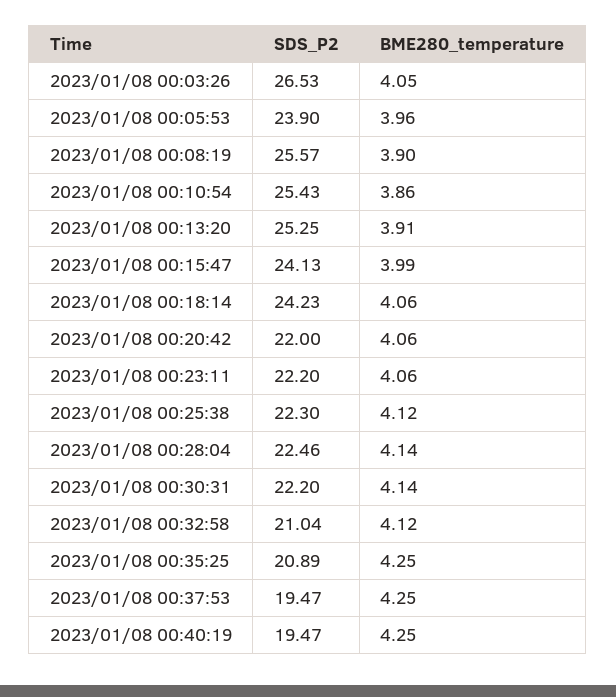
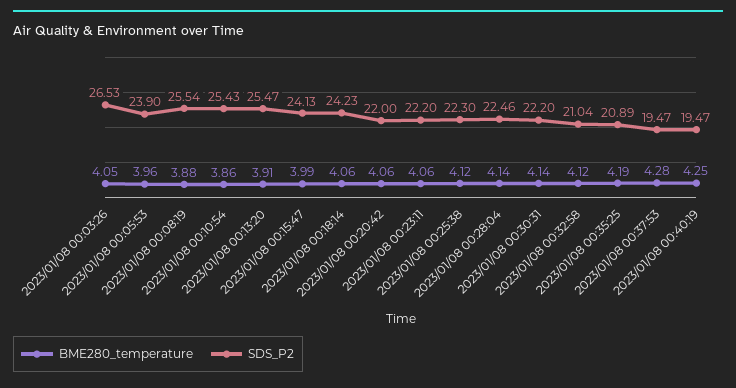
  {
    "SDS_P2": {
      "2023/01/08 00:03:26": 26.53,
      "2023/01/08 00:05:53": 23.9,
-     "2023/01/08 00:08:19": 25.57,
+     "2023/01/08 00:08:19": 25.54,
      "2023/01/08 00:10:54": 25.43,
-     "2023/01/08 00:13:20": 25.25,
+     "2023/01/08 00:13:20": 25.47,
      "2023/01/08 00:15:47": 24.13,
      "2023/01/08 00:18:14": 24.23,
      "2023/01/08 00:20:42": 22,
      "2023/01/08 00:23:11": 22.2,
      "2023/01/08 00:25:38": 22.3,
      "2023/01/08 00:28:04": 22.46,
      "2023/01/08 00:30:31": 22.2,
      "2023/01/08 00:32:58": 21.04,
      "2023/01/08 00:35:25": 20.89,
      "2023/01/08 00:37:53": 19.47,
      "2023/01/08 00:40:19": 19.47
    },
    "BME280_temperature": {
      "2023/01/08 00:03:26": 4.05,
      "2023/01/08 00:05:53": 3.96,
-     "2023/01/08 00:08:19": 3.9,
+     "2023/01/08 00:08:19": 3.88,
      "2023/01/08 00:10:54": 3.86,
      "2023/01/08 00:13:20": 3.91,
      "2023/01/08 00:15:47": 3.99,
      "2023/01/08 00:18:14": 4.06,
      "2023/01/08 00:20:42": 4.06,
      "2023/01/08 00:23:11": 4.06,
      "2023/01/08 00:25:38": 4.12,
      "2023/01/08 00:28:04": 4.14,
      "2023/01/08 00:30:31": 4.14,
      "2023/01/08 00:32:58": 4.12,
-     "2023/01/08 00:35:25": 4.25,
+     "2023/01/08 00:35:25": 4.19,
-     "2023/01/08 00:37:53": 4.25,
+     "2023/01/08 00:37:53": 4.28,
      "2023/01/08 00:40:19": 4.25
    }
  }

